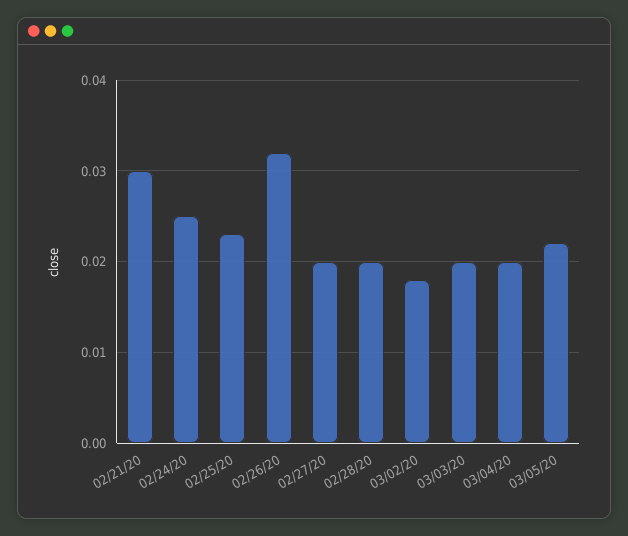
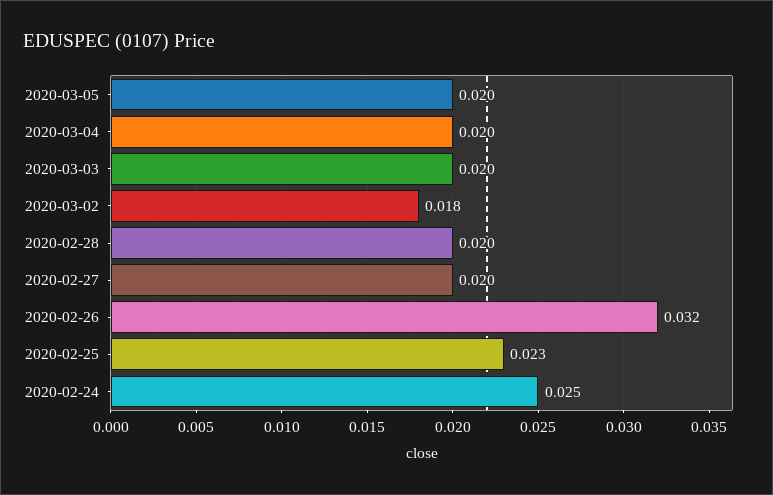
  {
-   "02/21/20": 0.03,
    "02/24/20": 0.025,
    "02/25/20": 0.023,
    "02/26/20": 0.032,
    "02/27/20": 0.02,
    "02/28/20": 0.02,
    "03/02/20": 0.018,
    "03/03/20": 0.02,
    "03/04/20": 0.02,
-   "03/05/20": 0.022
+   "03/05/20": 0.02
  }

